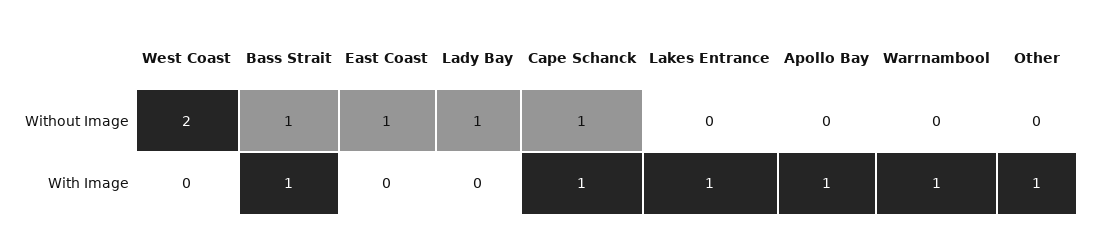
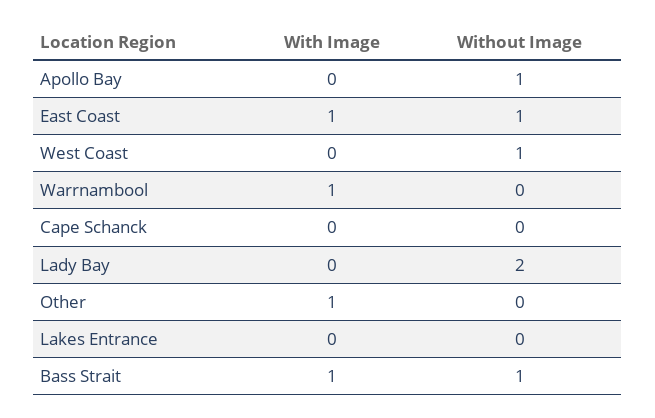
  {
    "West Coast": {
-     "Without Image": 2,
+     "Without Image": 1,
      "With Image": 0
    },
    "Bass Strait": {
      "Without Image": 1,
      "With Image": 1
    },
    "East Coast": {
      "Without Image": 1,
-     "With Image": 0
+     "With Image": 1
    },
    "Lady Bay": {
-     "Without Image": 1,
+     "Without Image": 2,
      "With Image": 0
    },
    "Cape Schanck": {
-     "Without Image": 1,
+     "Without Image": 0,
-     "With Image": 1
+     "With Image": 0
    },
    "Lakes Entrance": {
      "Without Image": 0,
-     "With Image": 1
+     "With Image": 0
    },
    "Apollo Bay": {
-     "Without Image": 0,
+     "Without Image": 1,
-     "With Image": 1
+     "With Image": 0
    },
    "Warrnambool": {
      "Without Image": 0,
      "With Image": 1
    },
    "Other": {
      "Without Image": 0,
      "With Image": 1
    }
  }

